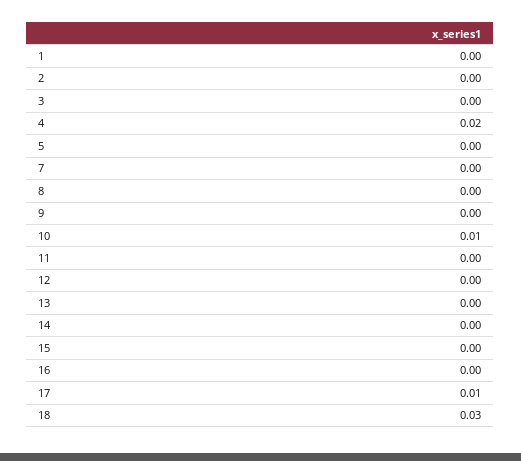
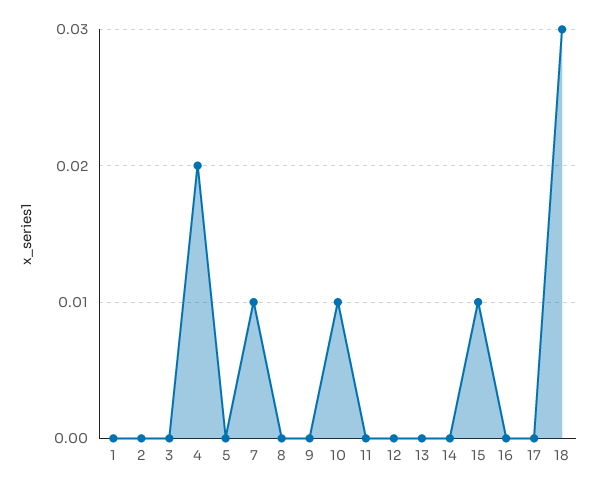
  {
    "1": 0,
    "2": 0,
    "3": 0,
    "4": 0.02,
    "5": 0,
-   "7": 0,
+   "7": 0.01,
    "8": 0,
    "9": 0,
    "10": 0.01,
    "11": 0,
    "12": 0,
    "13": 0,
    "14": 0,
-   "15": 0,
+   "15": 0.01,
    "16": 0,
-   "17": 0.01,
+   "17": 0,
    "18": 0.03
  }

